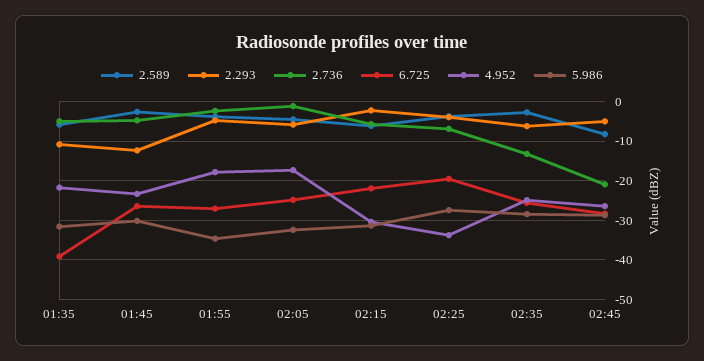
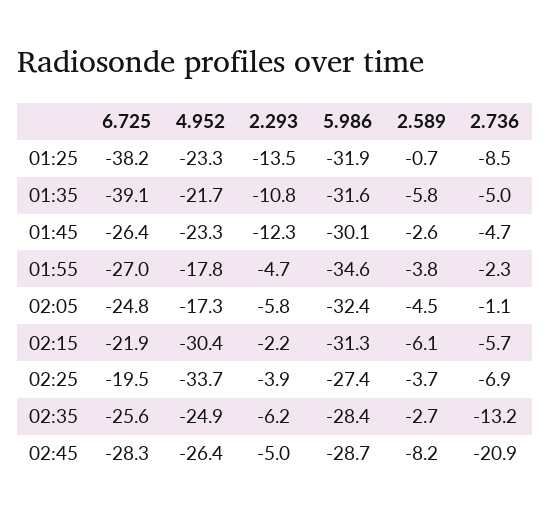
  {
    "2.589": {
      "01:35": -5.8,
      "01:45": -2.6,
      "01:55": -3.8,
      "02:05": -4.5,
      "02:15": -6.1,
      "02:25": -3.7,
      "02:35": -2.7,
-     "02:45": -8.2
+     "02:45": -8.2,
+     "01:25": -0.7
    },
    "2.293": {
      "01:35": -10.8,
      "01:45": -12.3,
      "01:55": -4.7,
      "02:05": -5.8,
      "02:15": -2.2,
      "02:25": -3.9,
      "02:35": -6.2,
-     "02:45": -5
+     "02:45": -5,
+     "01:25": -13.5
    },
    "2.736": {
      "01:35": -5,
      "01:45": -4.7,
      "01:55": -2.3,
      "02:05": -1.1,
      "02:15": -5.7,
      "02:25": -6.9,
      "02:35": -13.2,
-     "02:45": -20.9
+     "02:45": -20.9,
+     "01:25": -8.5
    },
    "6.725": {
      "01:35": -39.1,
      "01:45": -26.4,
      "01:55": -27,
      "02:05": -24.8,
      "02:15": -21.9,
      "02:25": -19.5,
      "02:35": -25.6,
-     "02:45": -28.3
+     "02:45": -28.3,
+     "01:25": -38.2
    },
    "4.952": {
      "01:35": -21.7,
      "01:45": -23.3,
      "01:55": -17.8,
      "02:05": -17.3,
      "02:15": -30.4,
      "02:25": -33.7,
      "02:35": -24.9,
-     "02:45": -26.4
+     "02:45": -26.4,
+     "01:25": -23.3
    },
    "5.986": {
      "01:35": -31.6,
      "01:45": -30.1,
      "01:55": -34.6,
      "02:05": -32.4,
      "02:15": -31.3,
      "02:25": -27.4,
      "02:35": -28.4,
-     "02:45": -28.7
+     "02:45": -28.7,
+     "01:25": -31.9
    }
  }

